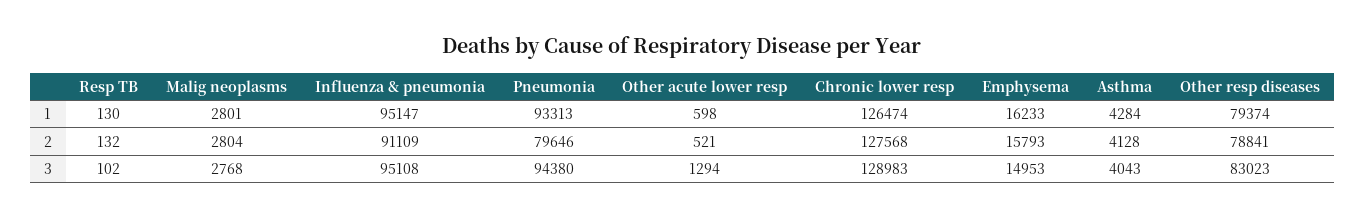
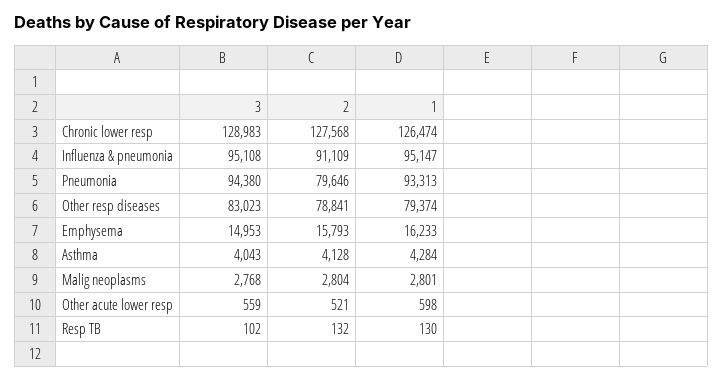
  {
    "Resp TB": {
      "1": 130,
      "2": 132,
      "3": 102
    },
    "Malig neoplasms": {
      "1": 2801,
      "2": 2804,
      "3": 2768
    },
    "Influenza & pneumonia": {
      "1": 95147,
      "2": 91109,
      "3": 95108
    },
    "Pneumonia": {
      "1": 93313,
      "2": 79646,
      "3": 94380
    },
    "Other acute lower resp": {
      "1": 598,
      "2": 521,
-     "3": 1294
+     "3": 559
    },
    "Chronic lower resp": {
      "1": 126474,
      "2": 127568,
      "3": 128983
    },
    "Emphysema": {
      "1": 16233,
      "2": 15793,
      "3": 14953
    },
    "Asthma": {
      "1": 4284,
      "2": 4128,
      "3": 4043
    },
    "Other resp diseases": {
      "1": 79374,
      "2": 78841,
      "3": 83023
    }
  }

